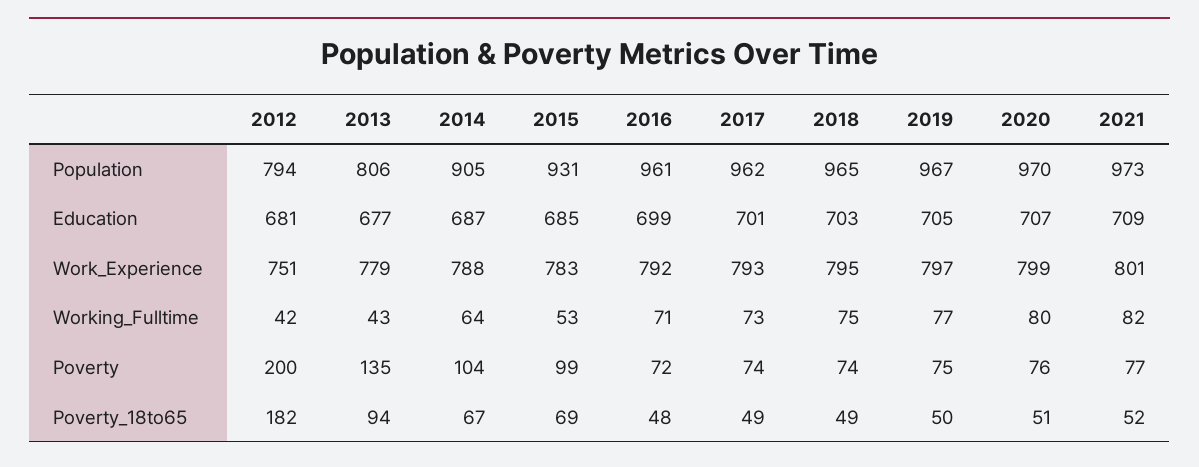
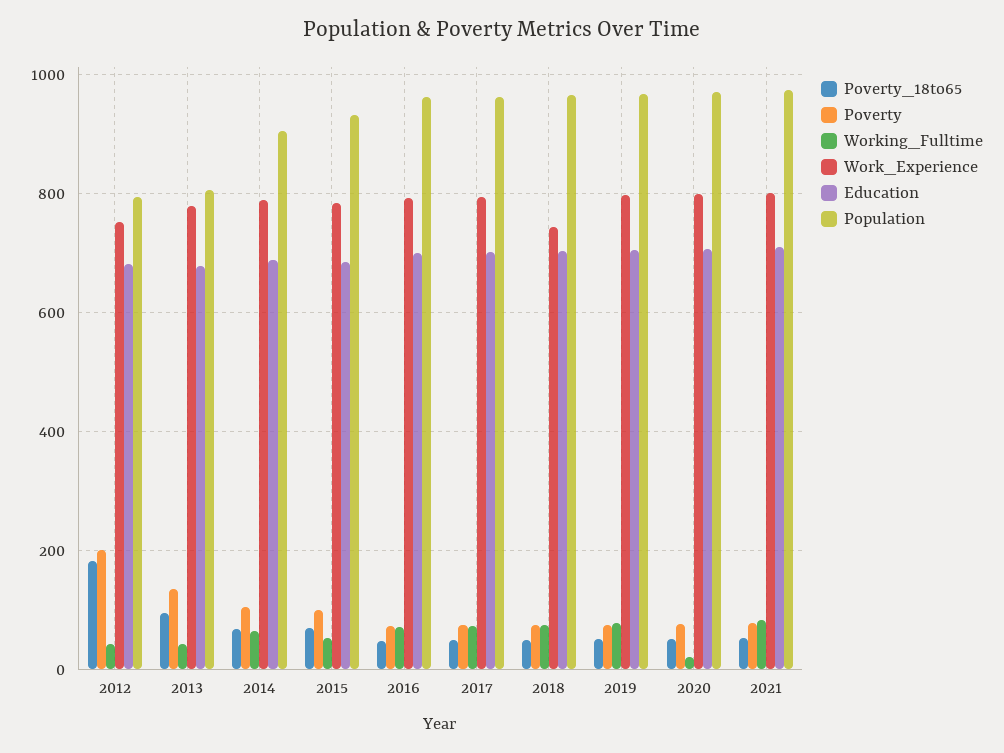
  {
    "Population": {
      "2012": 794,
      "2013": 806,
      "2014": 905,
      "2015": 931,
      "2016": 961,
      "2017": 962,
      "2018": 965,
      "2019": 967,
      "2020": 970,
      "2021": 973
    },
    "Education": {
      "2012": 681,
      "2013": 677,
      "2014": 687,
      "2015": 685,
      "2016": 699,
      "2017": 701,
      "2018": 703,
      "2019": 705,
      "2020": 707,
      "2021": 709
    },
    "Work_Experience": {
      "2012": 751,
      "2013": 779,
      "2014": 788,
      "2015": 783,
      "2016": 792,
      "2017": 793,
-     "2018": 795,
+     "2018": 740,
      "2019": 797,
      "2020": 799,
      "2021": 801
    },
    "Working_Fulltime": {
      "2012": 42,
      "2013": 43,
      "2014": 64,
      "2015": 53,
      "2016": 71,
      "2017": 73,
      "2018": 75,
      "2019": 77,
-     "2020": 80,
+     "2020": 20,
      "2021": 82
    },
    "Poverty": {
      "2012": 200,
      "2013": 135,
      "2014": 104,
      "2015": 99,
      "2016": 72,
      "2017": 74,
      "2018": 74,
      "2019": 75,
      "2020": 76,
      "2021": 77
    },
    "Poverty_18to65": {
      "2012": 182,
      "2013": 94,
      "2014": 67,
      "2015": 69,
      "2016": 48,
      "2017": 49,
      "2018": 49,
      "2019": 50,
      "2020": 51,
      "2021": 52
    }
  }

